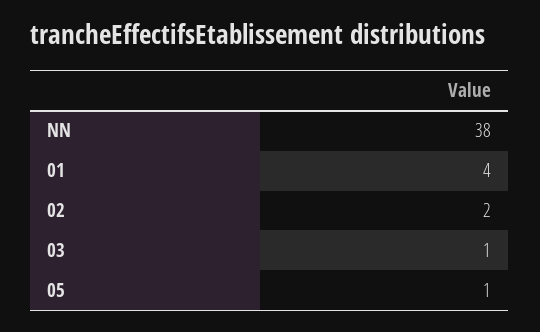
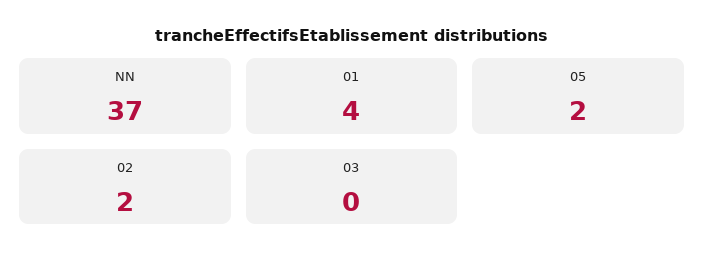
  {
-   "NN": 38,
+   "NN": 37,
    "01": 4,
    "02": 2,
-   "03": 1,
+   "03": 0,
-   "05": 1
+   "05": 2
  }

